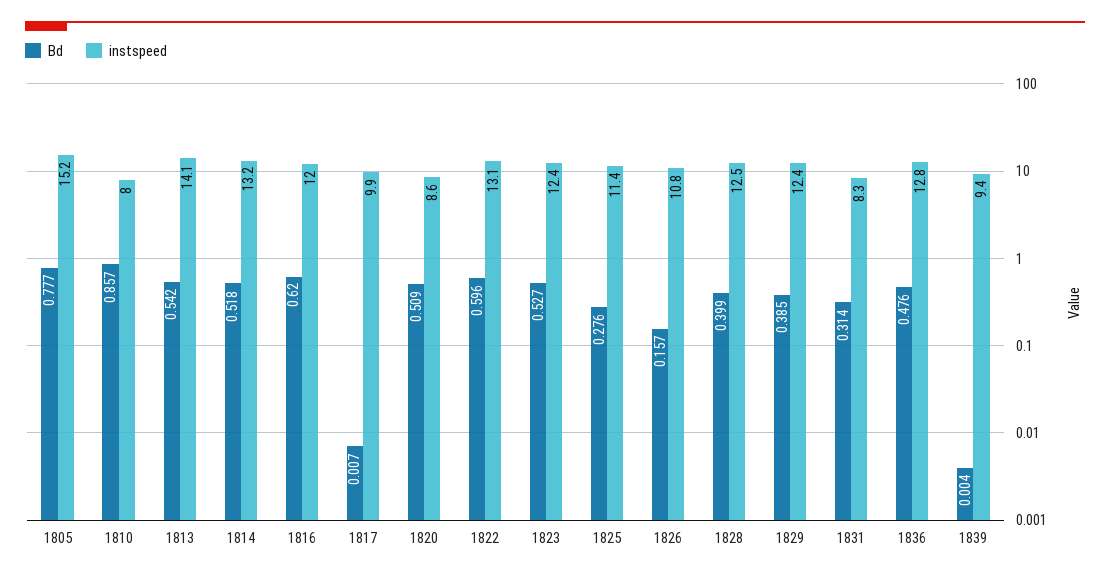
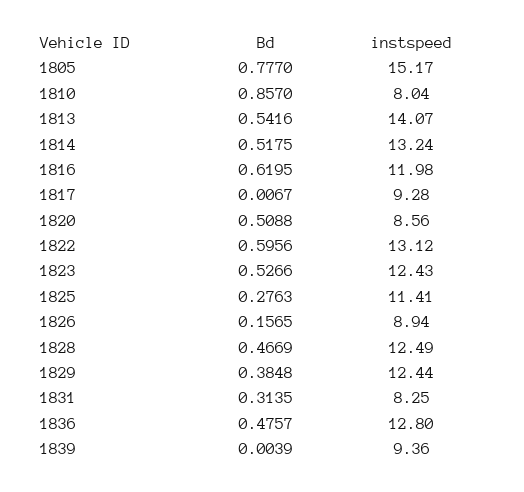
  {
    "Bd": {
      "1805": 0.777,
      "1810": 0.857,
      "1813": 0.5416,
      "1814": 0.5175,
      "1816": 0.6195,
      "1817": 0.0067,
      "1820": 0.5088,
      "1822": 0.5956,
      "1823": 0.5266,
      "1825": 0.2763,
      "1826": 0.1565,
-     "1828": 0.399,
+     "1828": 0.4669,
      "1829": 0.3848,
      "1831": 0.3135,
      "1836": 0.4757,
      "1839": 0.0039
    },
    "instspeed": {
      "1805": 15.17,
      "1810": 8.04,
      "1813": 14.07,
      "1814": 13.24,
      "1816": 11.98,
-     "1817": 9.9,
+     "1817": 9.28,
      "1820": 8.56,
      "1822": 13.12,
      "1823": 12.43,
      "1825": 11.41,
-     "1826": 10.8,
+     "1826": 8.94,
      "1828": 12.49,
      "1829": 12.44,
      "1831": 8.25,
      "1836": 12.8,
      "1839": 9.36
    }
  }

